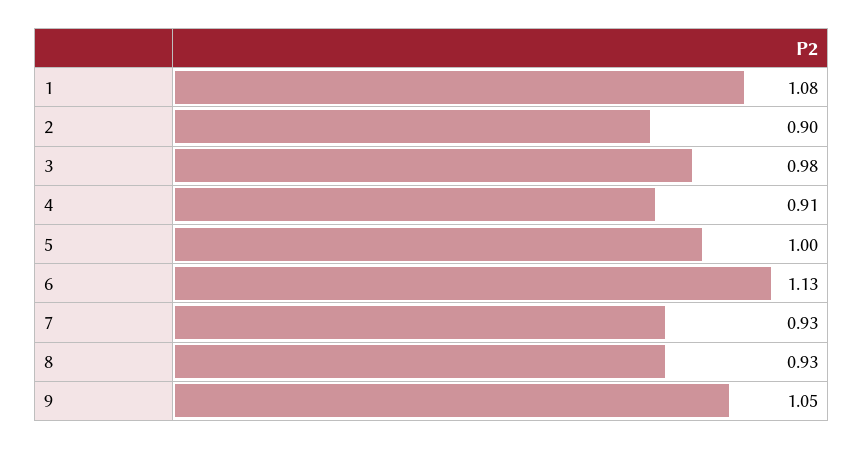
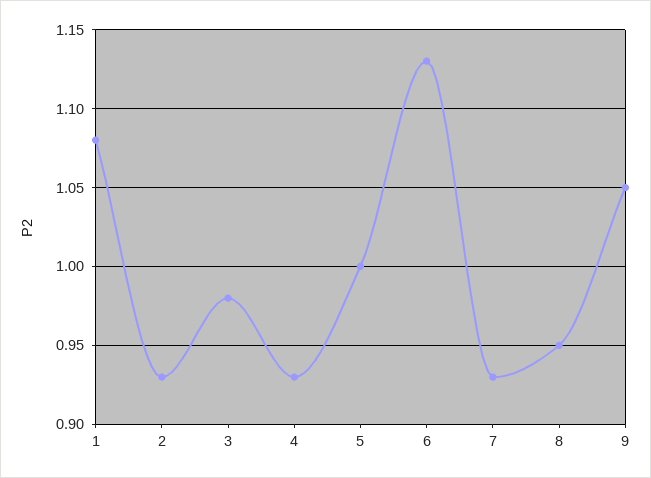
  {
    "1": 1.08,
-   "2": 0.9,
+   "2": 0.93,
    "3": 0.98,
-   "4": 0.91,
+   "4": 0.93,
    "5": 1,
    "6": 1.13,
    "7": 0.93,
-   "8": 0.93,
+   "8": 0.95,
    "9": 1.05
  }

